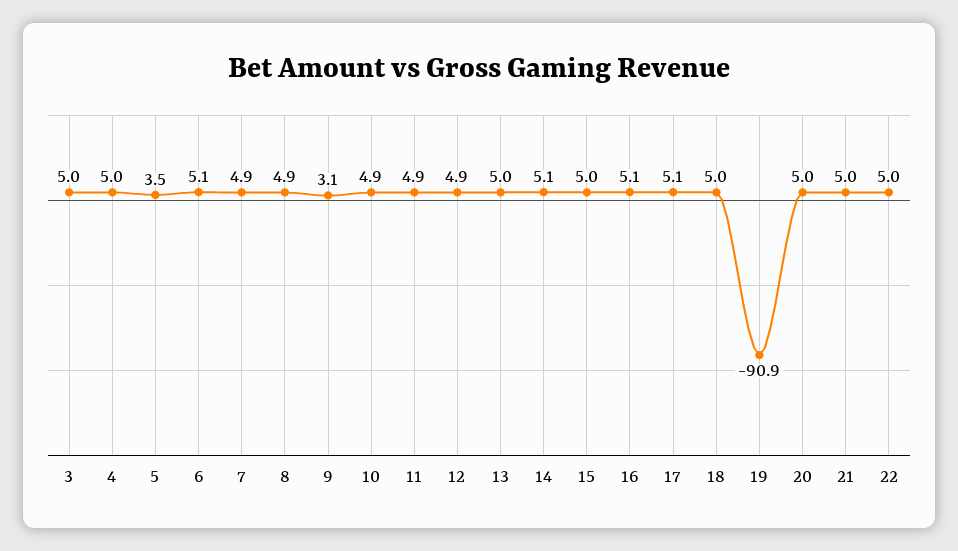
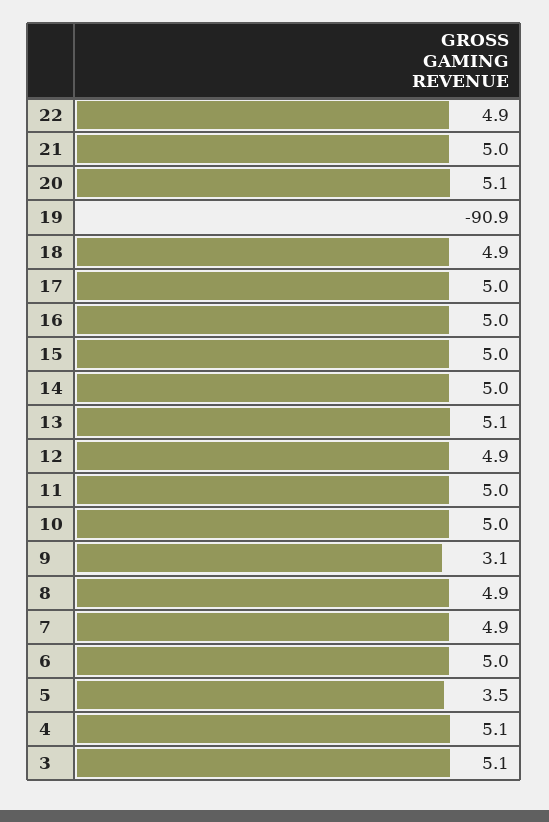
  {
-   "3": 5,
+   "3": 5.1,
-   "4": 5,
+   "4": 5.1,
    "5": 3.5,
-   "6": 5.1,
+   "6": 5,
    "7": 4.9,
    "8": 4.9,
    "9": 3.1,
-   "10": 4.9,
+   "10": 5,
-   "11": 4.9,
+   "11": 5,
    "12": 4.9,
-   "13": 5,
+   "13": 5.1,
-   "14": 5.1,
+   "14": 5,
    "15": 5,
-   "16": 5.1,
+   "16": 5,
-   "17": 5.1,
+   "17": 5,
-   "18": 5,
+   "18": 4.9,
    "19": -90.9,
-   "20": 5,
+   "20": 5.1,
    "21": 5,
-   "22": 5
+   "22": 4.9
  }

